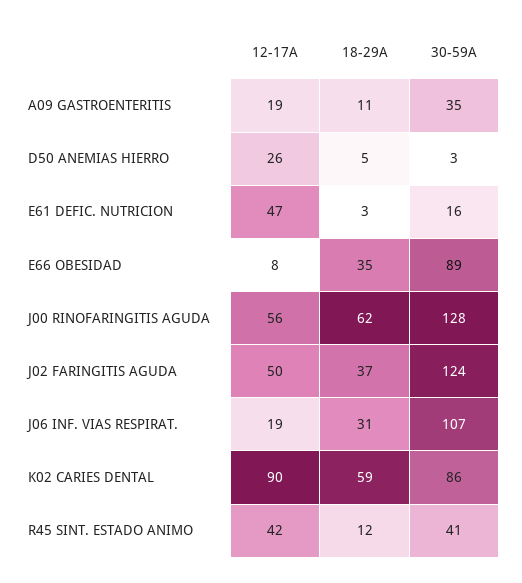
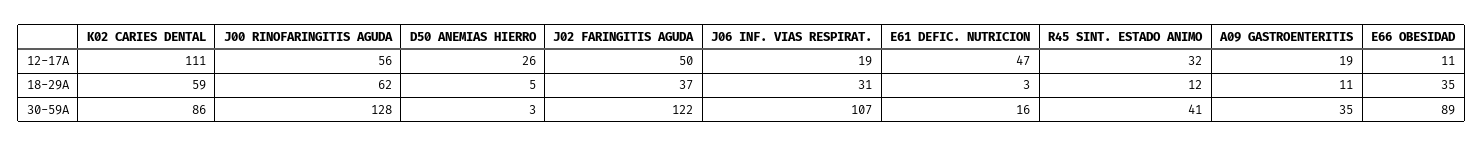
  {
    "12-17A": {
      "A09 GASTROENTERITIS": 19,
      "D50 ANEMIAS HIERRO": 26,
      "E61 DEFIC. NUTRICION": 47,
-     "E66 OBESIDAD": 8,
+     "E66 OBESIDAD": 11,
      "J00 RINOFARINGITIS AGUDA": 56,
      "J02 FARINGITIS AGUDA": 50,
      "J06 INF. VIAS RESPIRAT.": 19,
-     "K02 CARIES DENTAL": 90,
+     "K02 CARIES DENTAL": 111,
-     "R45 SINT. ESTADO ANIMO": 42
+     "R45 SINT. ESTADO ANIMO": 32
    },
    "18-29A": {
      "A09 GASTROENTERITIS": 11,
      "D50 ANEMIAS HIERRO": 5,
      "E61 DEFIC. NUTRICION": 3,
      "E66 OBESIDAD": 35,
      "J00 RINOFARINGITIS AGUDA": 62,
      "J02 FARINGITIS AGUDA": 37,
      "J06 INF. VIAS RESPIRAT.": 31,
      "K02 CARIES DENTAL": 59,
      "R45 SINT. ESTADO ANIMO": 12
    },
    "30-59A": {
      "A09 GASTROENTERITIS": 35,
      "D50 ANEMIAS HIERRO": 3,
      "E61 DEFIC. NUTRICION": 16,
      "E66 OBESIDAD": 89,
      "J00 RINOFARINGITIS AGUDA": 128,
-     "J02 FARINGITIS AGUDA": 124,
+     "J02 FARINGITIS AGUDA": 122,
      "J06 INF. VIAS RESPIRAT.": 107,
      "K02 CARIES DENTAL": 86,
      "R45 SINT. ESTADO ANIMO": 41
    }
  }

